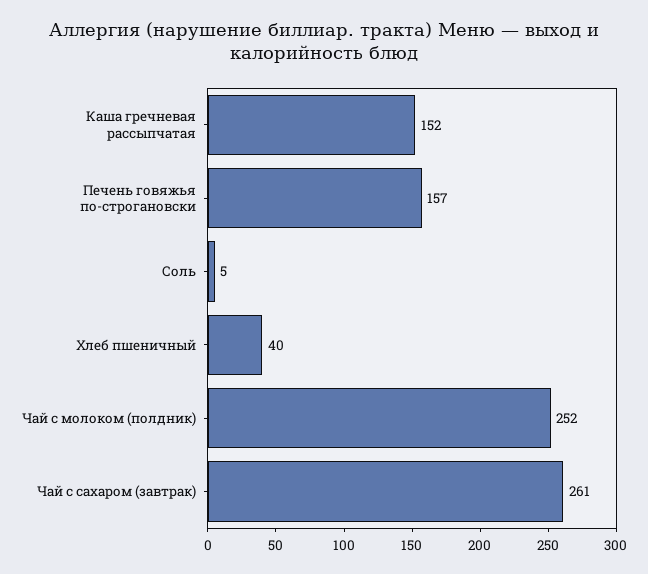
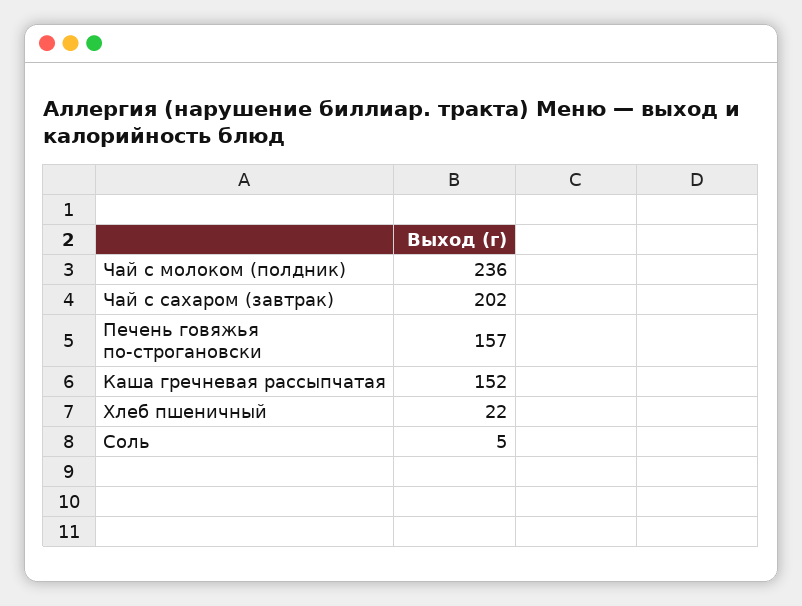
  {
    "Каша гречневая рассыпчатая": 152,
    "Печень говяжья по-строгановски": 157,
    "Соль": 5,
-   "Хлеб пшеничный": 40,
+   "Хлеб пшеничный": 22,
-   "Чай с молоком (полдник)": 252,
+   "Чай с молоком (полдник)": 236,
-   "Чай с сахаром (завтрак)": 261
+   "Чай с сахаром (завтрак)": 202
  }

